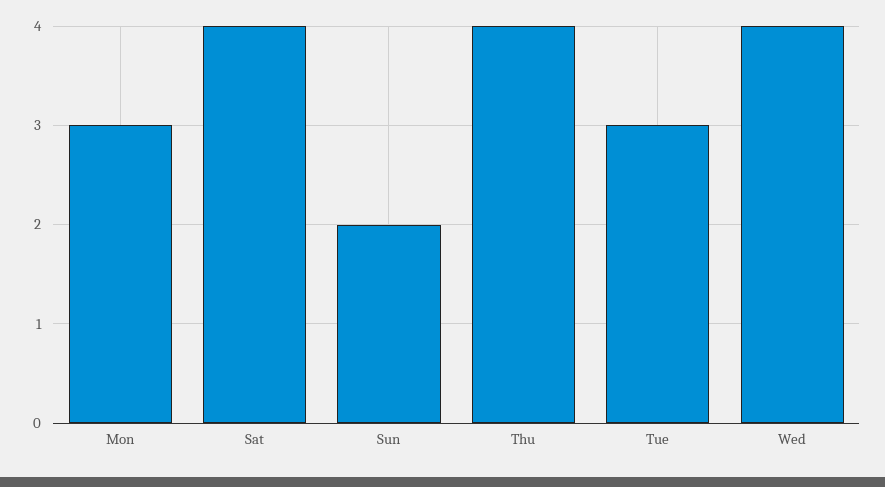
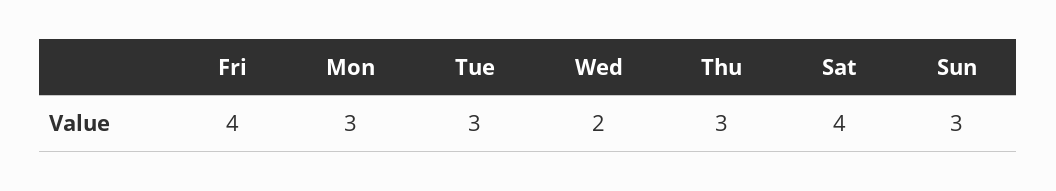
  {
    "Mon": 3,
    "Sat": 4,
-   "Sun": 2,
+   "Sun": 3,
-   "Thu": 4,
+   "Thu": 3,
    "Tue": 3,
-   "Wed": 4
+   "Wed": 2,
+   "Fri": 4
  }

